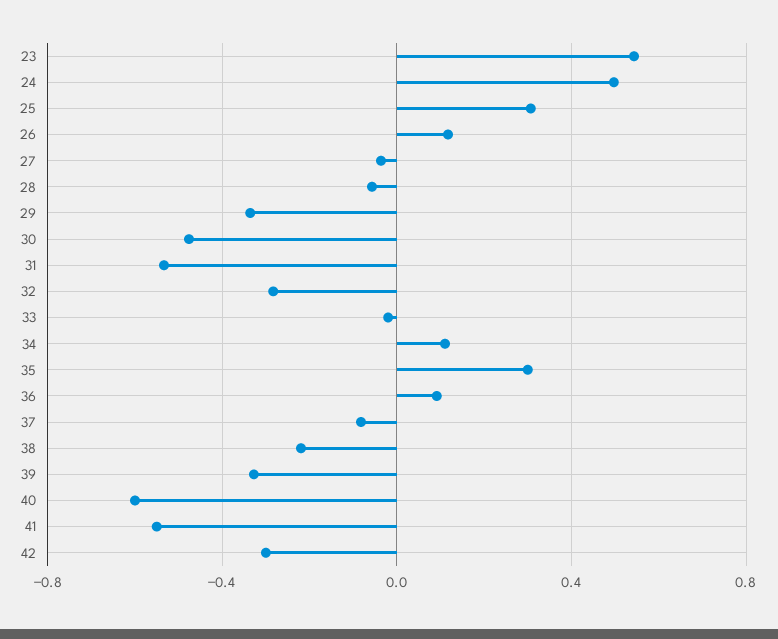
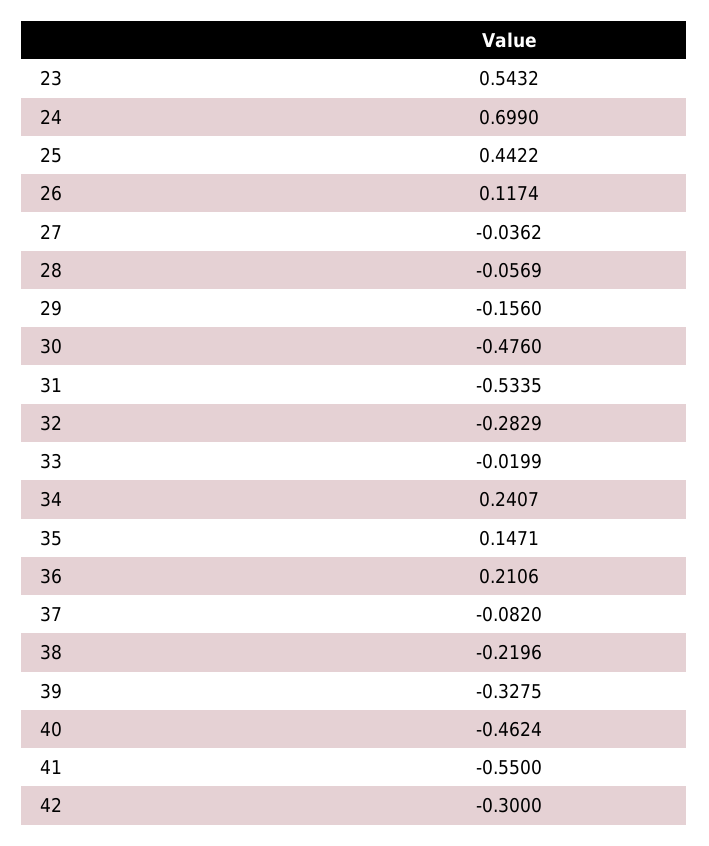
  {
    "23": 0.5432,
-   "24": 0.5,
+   "24": 0.699,
-   "25": 0.3,
+   "25": 0.4422,
    "26": 0.1174,
    "27": -0.0362,
    "28": -0.0569,
-   "29": -0.35,
+   "29": -0.156,
    "30": -0.476,
    "31": -0.5335,
    "32": -0.2829,
    "33": -0.0199,
-   "34": 0.1,
+   "34": 0.2407,
-   "35": 0.3,
+   "35": 0.1471,
-   "36": 0.1,
+   "36": 0.2106,
    "37": -0.082,
    "38": -0.2196,
    "39": -0.3275,
-   "40": -0.6,
+   "40": -0.4624,
    "41": -0.55,
    "42": -0.3
  }

